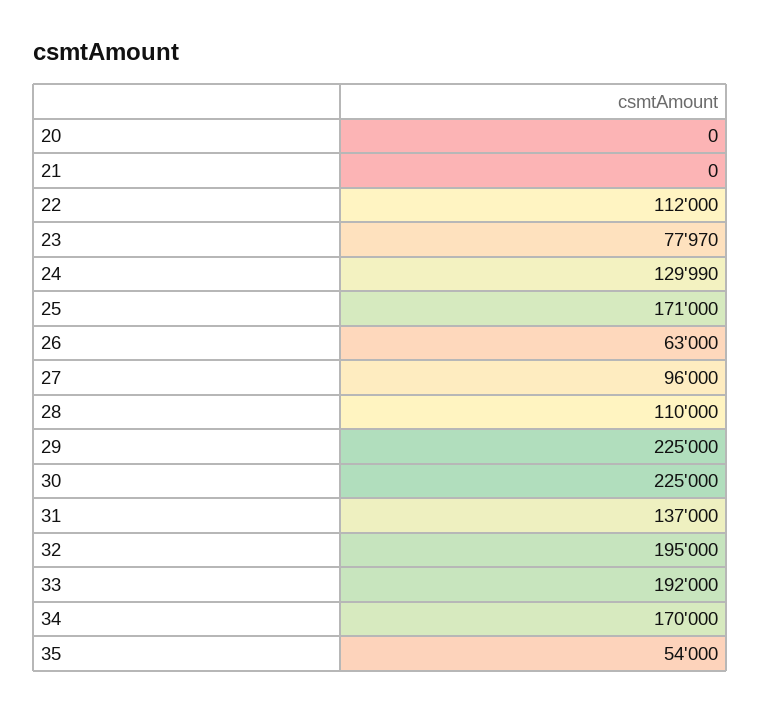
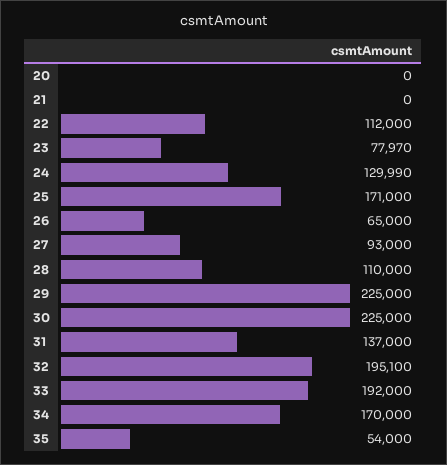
  {
    "20": 0,
    "21": 0,
    "22": 112000,
    "23": 77970,
    "24": 129990,
    "25": 171000,
-   "26": 63000,
+   "26": 65000,
-   "27": 96000,
+   "27": 93000,
    "28": 110000,
    "29": 225000,
    "30": 225000,
    "31": 137000,
-   "32": 195000,
+   "32": 195100,
    "33": 192000,
    "34": 170000,
    "35": 54000
  }

